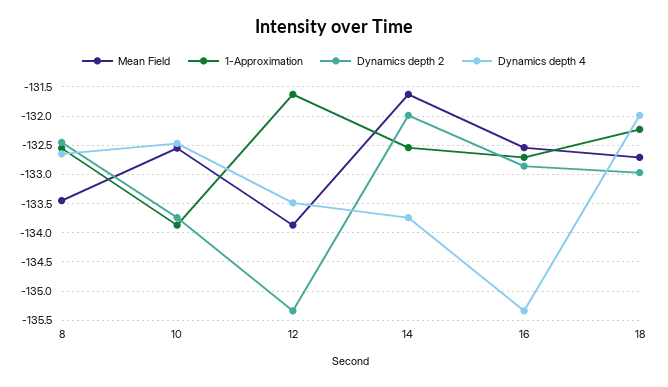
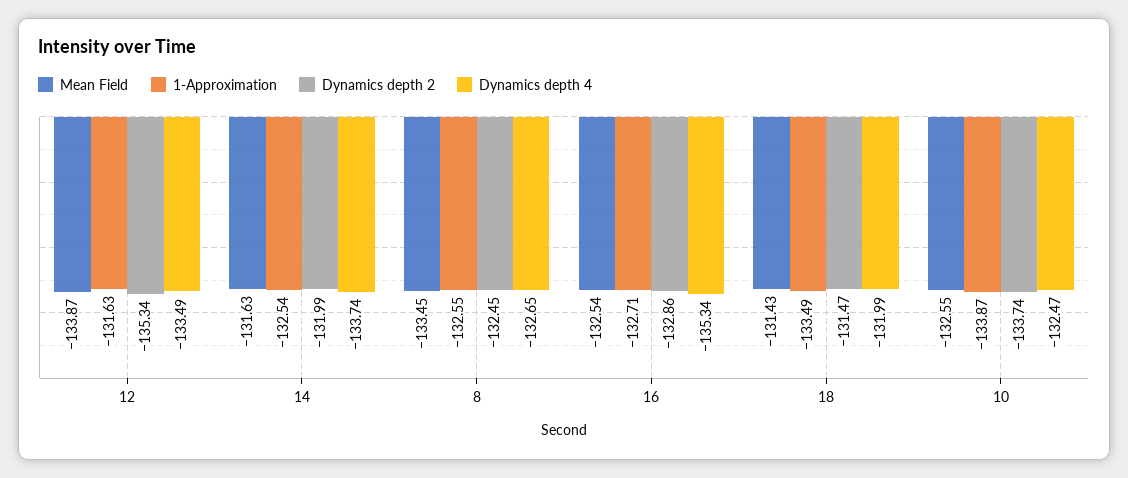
  {
    "Mean Field": {
      "8": -133.45,
      "10": -132.55,
      "12": -133.87,
      "14": -131.63,
      "16": -132.54,
-     "18": -132.75
+     "18": -131.43
    },
    "1-Approximation": {
      "8": -132.55,
      "10": -133.87,
      "12": -131.63,
      "14": -132.54,
      "16": -132.71,
-     "18": -132.25
+     "18": -133.49
    },
    "Dynamics depth 2": {
      "8": -132.45,
      "10": -133.74,
      "12": -135.34,
      "14": -131.99,
      "16": -132.86,
-     "18": -133
+     "18": -131.47
    },
    "Dynamics depth 4": {
      "8": -132.65,
      "10": -132.47,
      "12": -133.49,
      "14": -133.74,
      "16": -135.34,
      "18": -131.99
    }
  }

